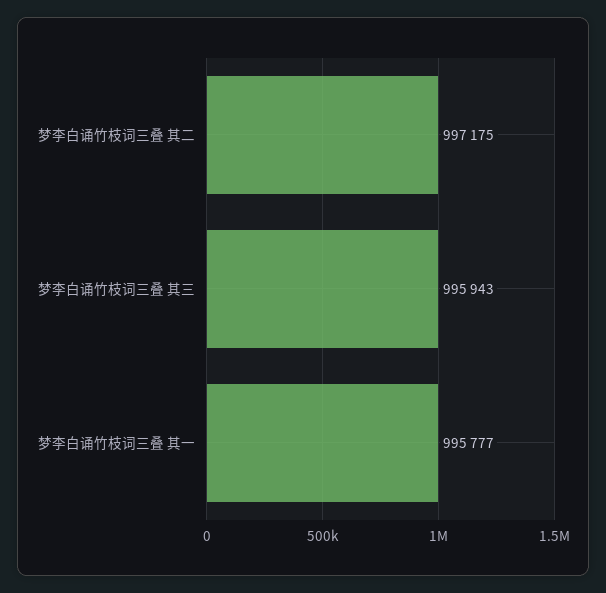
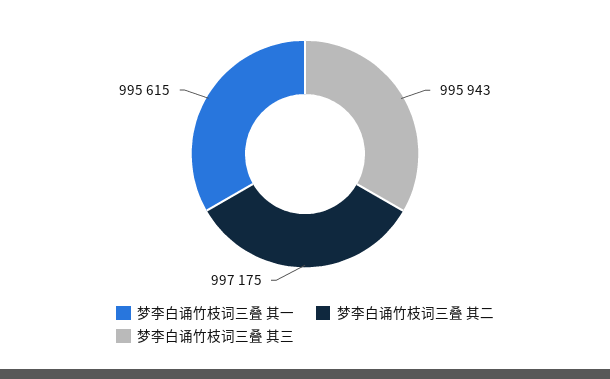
  {
    "梦李白诵竹枝词三叠 其二": 997175,
    "梦李白诵竹枝词三叠 其三": 995943,
-   "梦李白诵竹枝词三叠 其一": 995777
+   "梦李白诵竹枝词三叠 其一": 995615
  }

